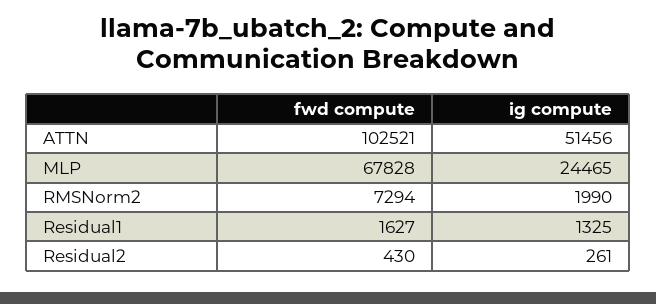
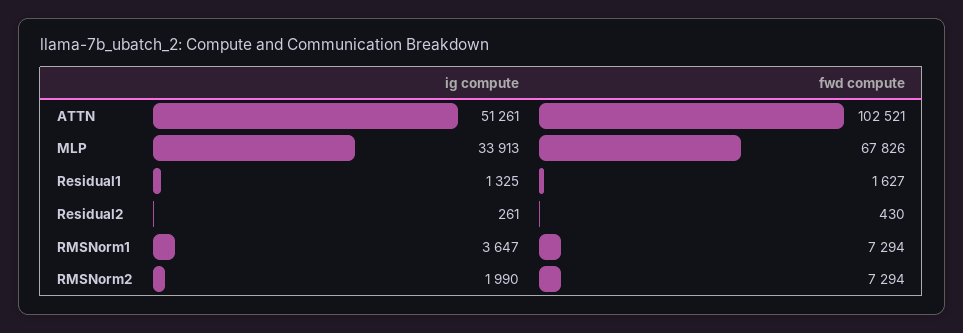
  {
    "fwd compute": {
      "ATTN": 102521,
-     "MLP": 67828,
+     "MLP": 67826,
      "RMSNorm2": 7294,
      "Residual1": 1627,
-     "Residual2": 430
+     "Residual2": 430,
+     "RMSNorm1": 7294
    },
    "ig compute": {
-     "ATTN": 51456,
+     "ATTN": 51261,
-     "MLP": 24465,
+     "MLP": 33913,
      "RMSNorm2": 1990,
      "Residual1": 1325,
-     "Residual2": 261
+     "Residual2": 261,
+     "RMSNorm1": 3647
    }
  }

